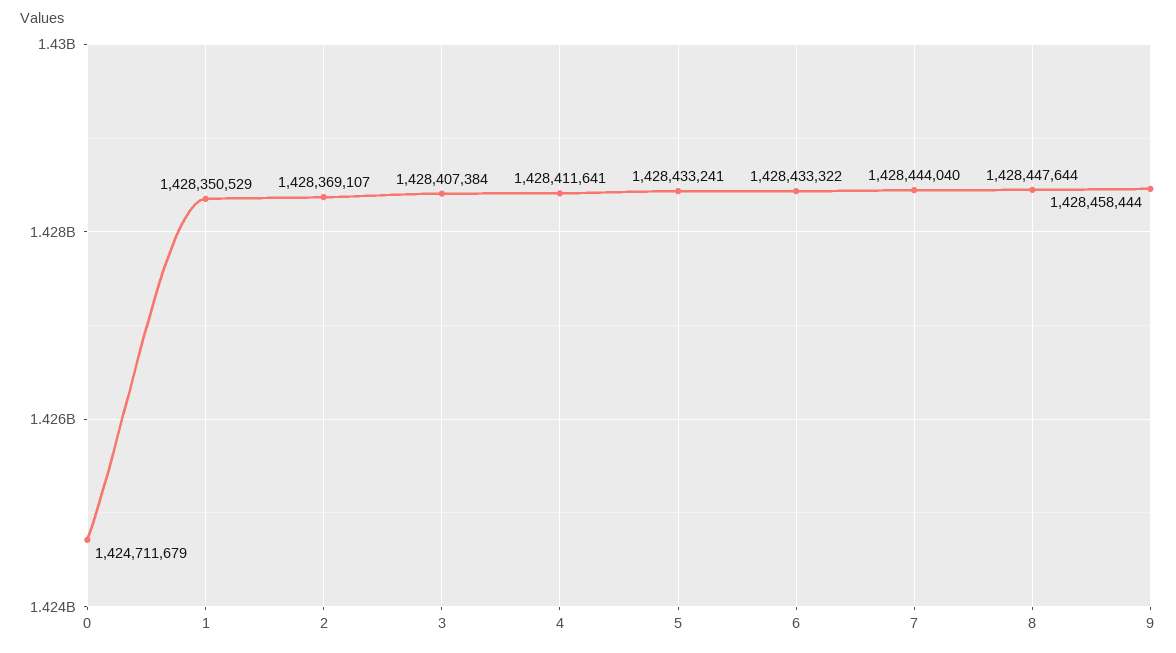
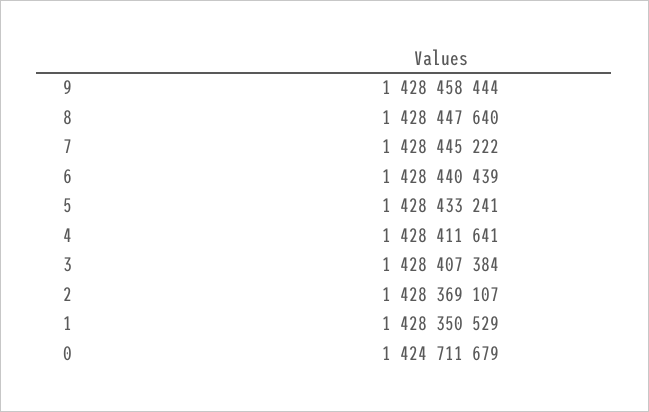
  {
    "0": 1424711679,
    "1": 1428350529,
    "2": 1428369107,
    "3": 1428407384,
    "4": 1428411641,
    "5": 1428433241,
-   "6": 1428433322,
+   "6": 1428440439,
-   "7": 1428444040,
+   "7": 1428445222,
-   "8": 1428447644,
+   "8": 1428447640,
    "9": 1428458444
  }

